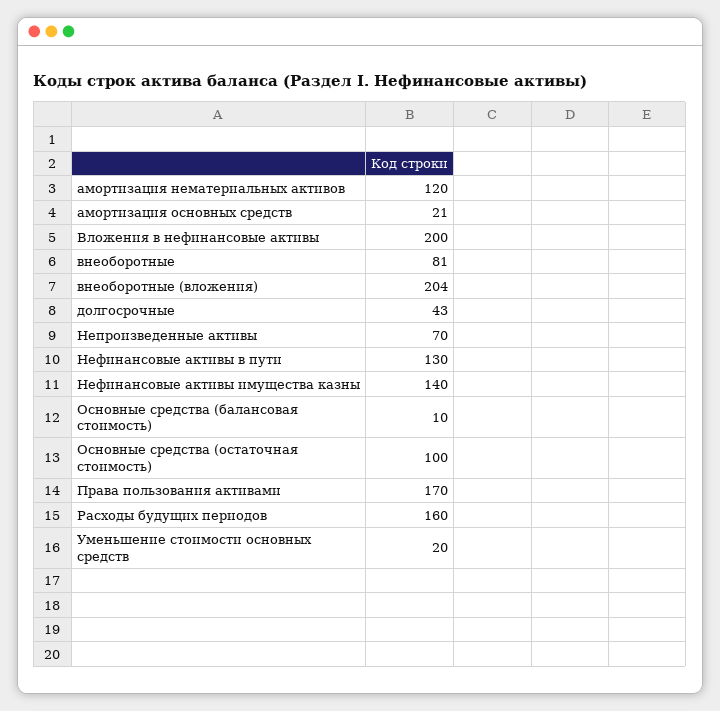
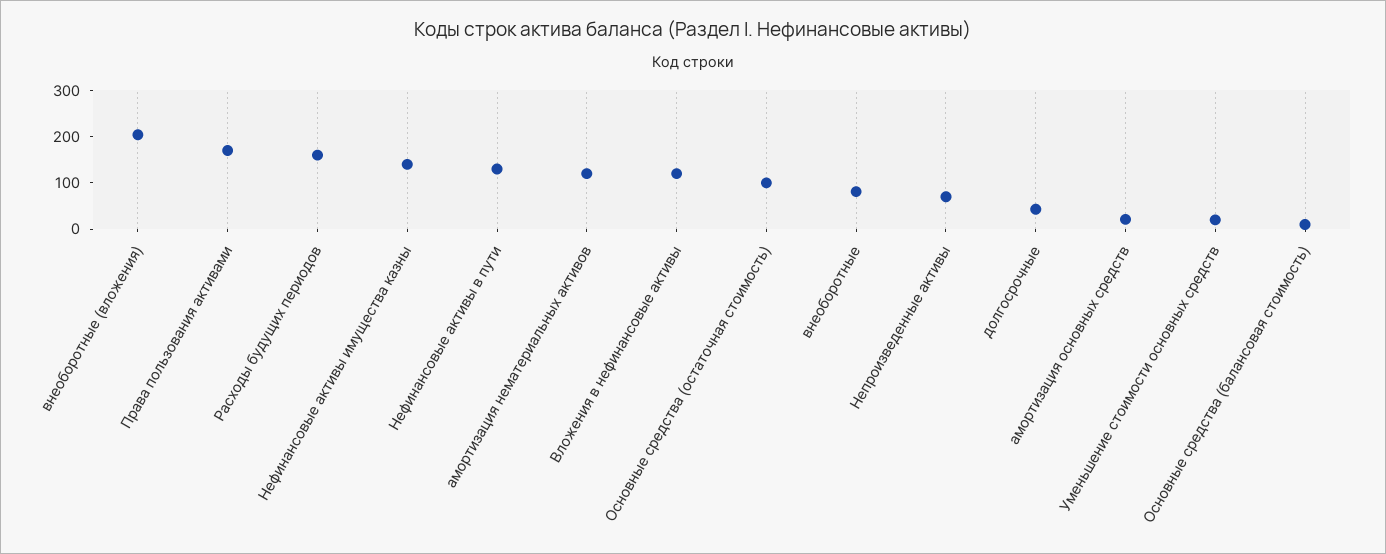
  {
    "амортизация нематериальных активов": 120,
    "амортизация основных средств": 21,
-   "Вложения в нефинансовые активы": 200,
+   "Вложения в нефинансовые активы": 120,
    "внеоборотные": 81,
    "внеоборотные (вложения)": 204,
    "долгосрочные": 43,
    "Непроизведенные активы": 70,
    "Нефинансовые активы в пути": 130,
    "Нефинансовые активы имущества казны": 140,
    "Основные средства (балансовая стоимость)": 10,
    "Основные средства (остаточная стоимость)": 100,
    "Права пользования активами": 170,
    "Расходы будущих периодов": 160,
    "Уменьшение стоимости основных средств": 20
  }

